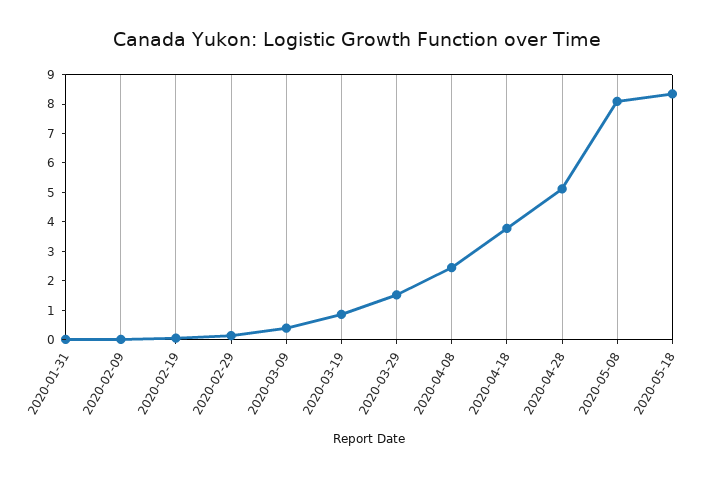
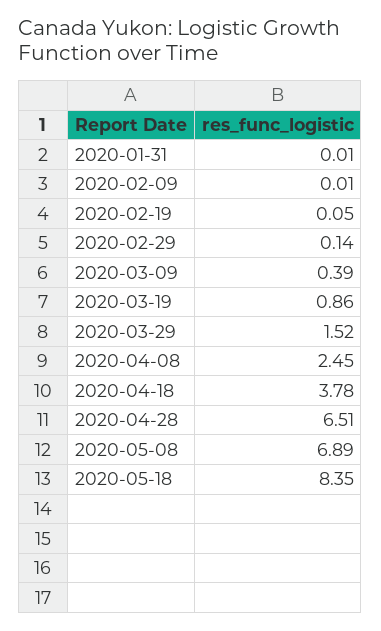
  {
    "2020-01-31": 0.01,
    "2020-02-09": 0.01,
    "2020-02-19": 0.05,
    "2020-02-29": 0.14,
    "2020-03-09": 0.39,
    "2020-03-19": 0.86,
    "2020-03-29": 1.52,
    "2020-04-08": 2.45,
    "2020-04-18": 3.78,
-   "2020-04-28": 5,
+   "2020-04-28": 6.51,
-   "2020-05-08": 8,
+   "2020-05-08": 6.89,
    "2020-05-18": 8.35
  }

